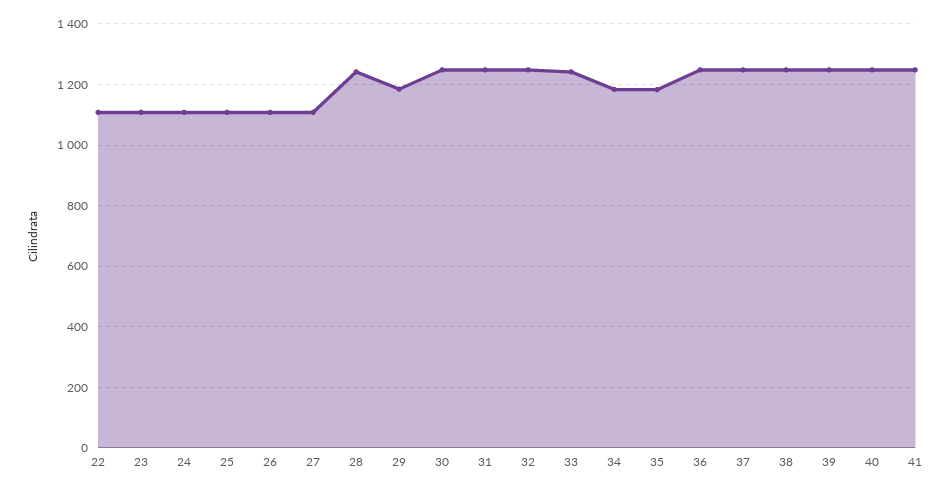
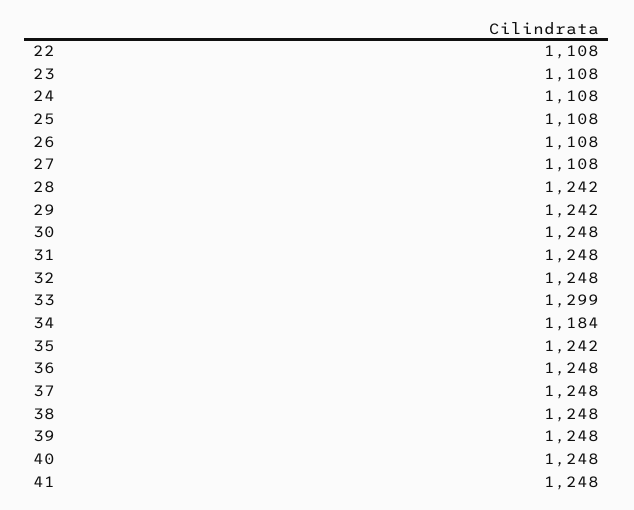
  {
    "22": 1108,
    "23": 1108,
    "24": 1108,
    "25": 1108,
    "26": 1108,
    "27": 1108,
    "28": 1242,
-   "29": 1180,
+   "29": 1242,
    "30": 1248,
    "31": 1248,
    "32": 1248,
-   "33": 1240,
+   "33": 1299,
    "34": 1184,
-   "35": 1180,
+   "35": 1242,
    "36": 1248,
    "37": 1248,
    "38": 1248,
    "39": 1248,
    "40": 1248,
    "41": 1248
  }

